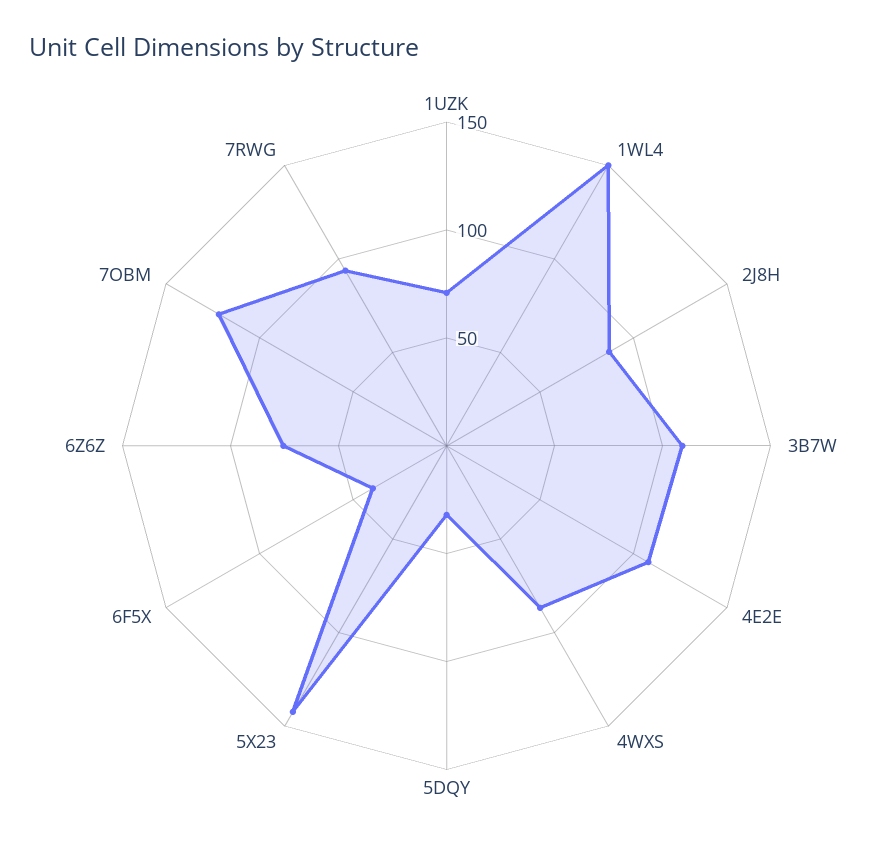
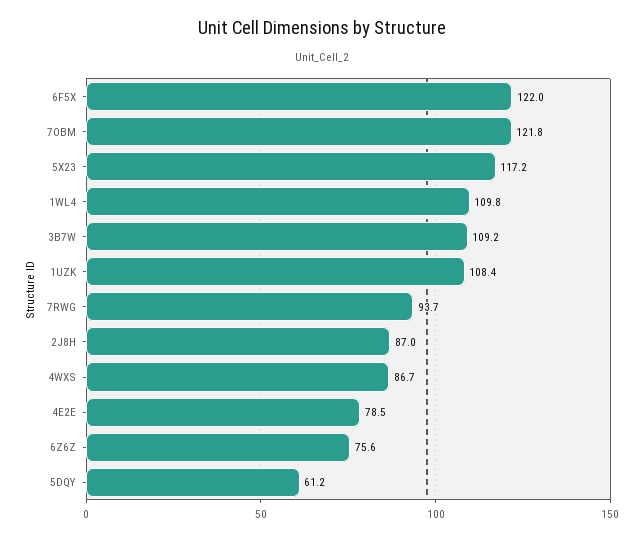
  {
-   "1UZK": 70,
+   "1UZK": 108.4,
-   "1WL4": 150,
+   "1WL4": 109.8,
    "2J8H": 87,
    "3B7W": 109.2,
-   "4E2E": 110,
+   "4E2E": 78.5,
    "4WXS": 86.7,
-   "5DQY": 30,
+   "5DQY": 61.2,
-   "5X23": 140,
+   "5X23": 117.2,
-   "6F5X": 40,
+   "6F5X": 122,
    "6Z6Z": 75.6,
    "7OBM": 121.8,
    "7RWG": 93.7
  }

